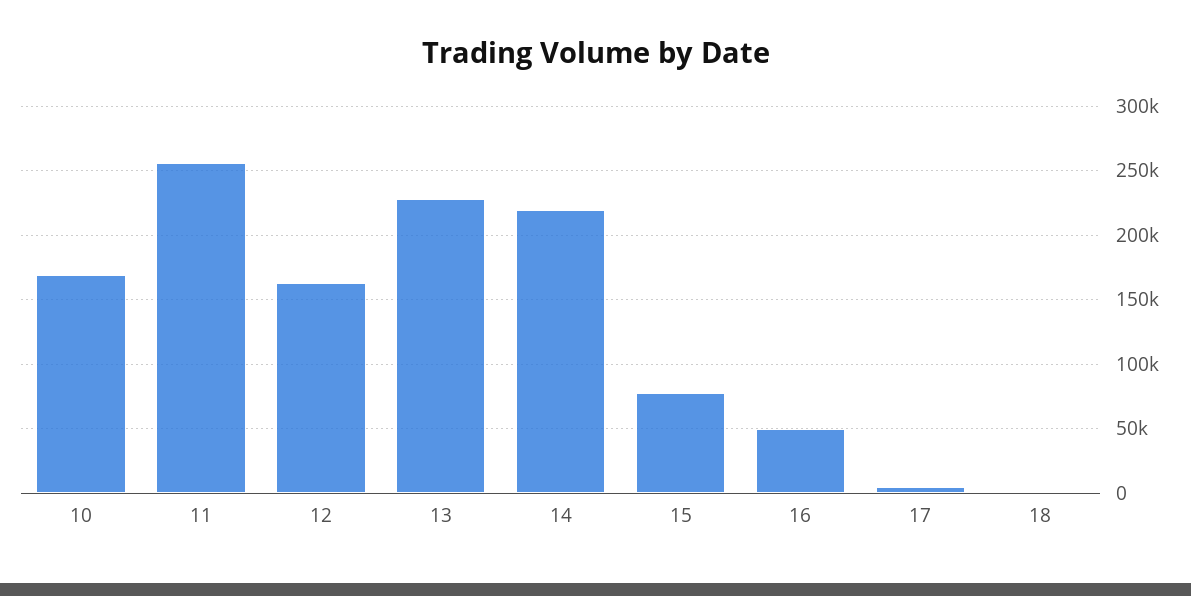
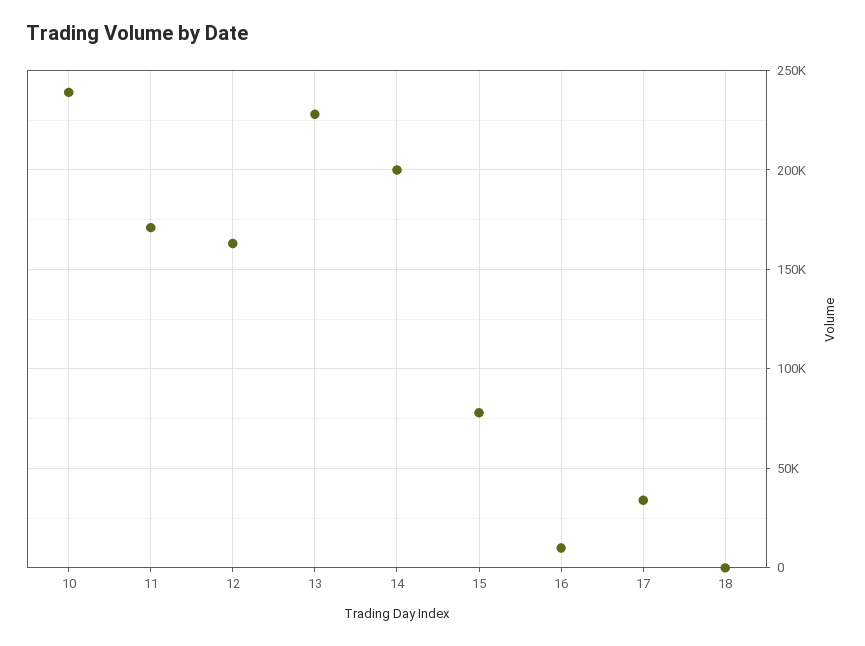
  {
-   "10": 170000,
+   "10": 240000,
-   "11": 255000,
+   "11": 170000,
    "12": 165000,
    "13": 230000,
-   "14": 220000,
+   "14": 200000,
    "15": 80000,
-   "16": 50000,
+   "16": 10000,
-   "17": 5000,
+   "17": 35000,
    "18": 0
  }

